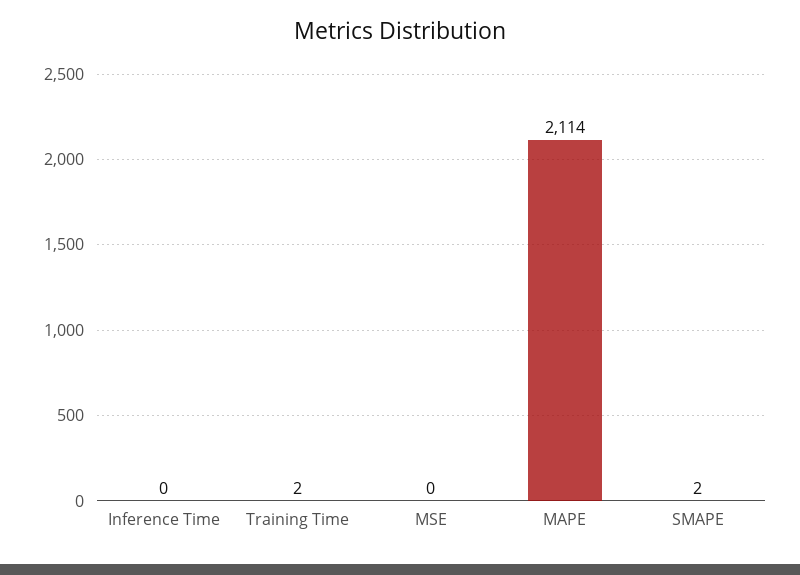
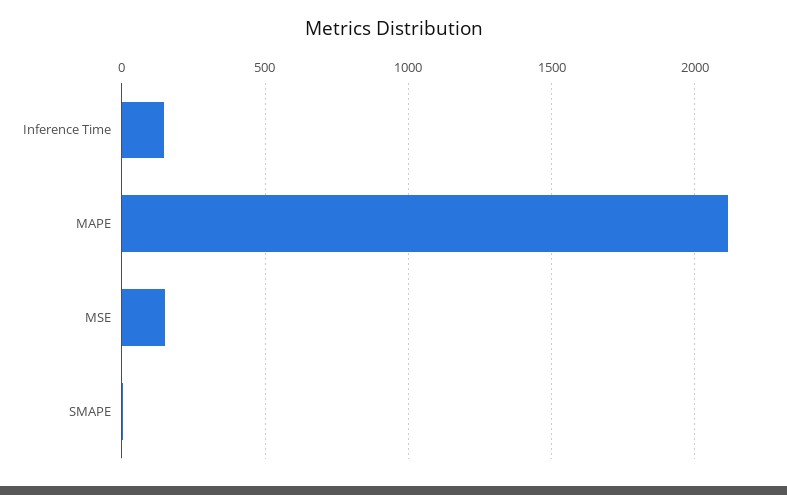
  {
-   "Inference Time": 0,
+   "Inference Time": 150,
-   "Training Time": 2,
-   "MSE": 0,
+   "MSE": 150,
    "MAPE": 2114,
    "SMAPE": 2
  }

